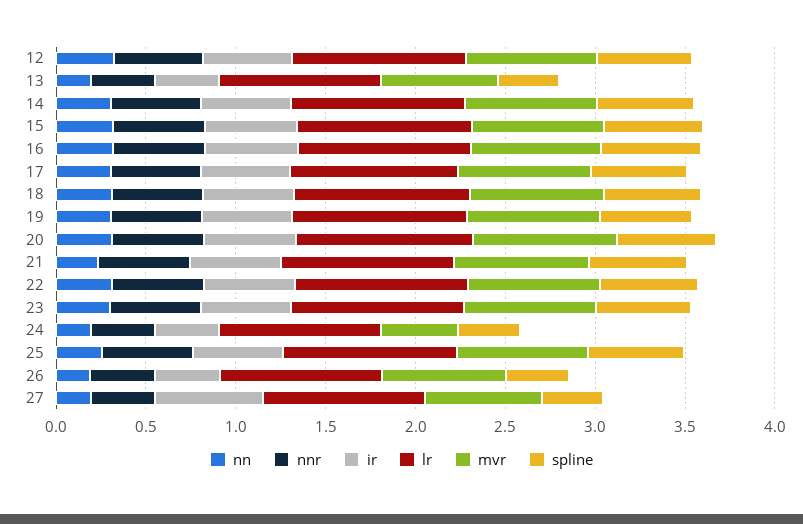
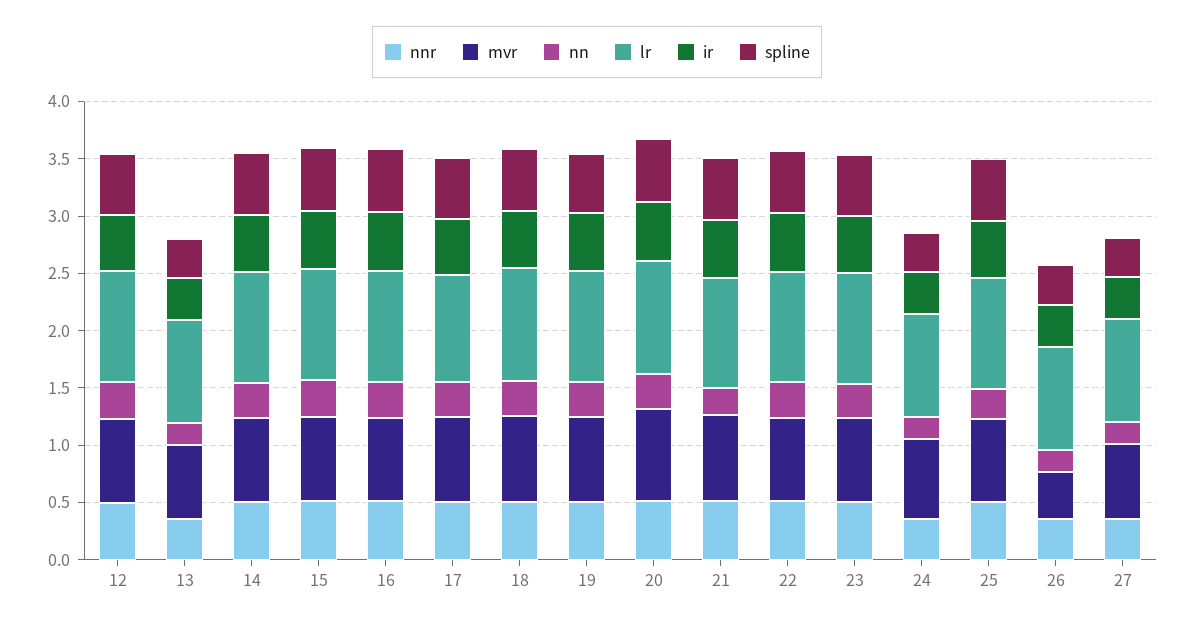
  {
    "nn": {
      "12": 0.3,
      "13": 0.2,
      "14": 0.3,
      "15": 0.3,
      "16": 0.3,
      "17": 0.3,
      "18": 0.3,
      "19": 0.3,
      "20": 0.3,
      "21": 0.2,
      "22": 0.3,
      "23": 0.3,
      "24": 0.2,
      "25": 0.3,
      "26": 0.2,
      "27": 0.2
    },
    "nnr": {
      "12": 0.5,
      "13": 0.4,
      "14": 0.5,
      "15": 0.5,
      "16": 0.5,
      "17": 0.5,
      "18": 0.5,
      "19": 0.5,
      "20": 0.5,
      "21": 0.5,
      "22": 0.5,
      "23": 0.5,
      "24": 0.4,
      "25": 0.5,
      "26": 0.4,
      "27": 0.4
    },
    "ir": {
      "12": 0.5,
      "13": 0.4,
      "14": 0.5,
      "15": 0.5,
      "16": 0.5,
      "17": 0.5,
      "18": 0.5,
      "19": 0.5,
      "20": 0.5,
      "21": 0.5,
      "22": 0.5,
      "23": 0.5,
      "24": 0.4,
      "25": 0.5,
      "26": 0.4,
-     "27": 0.6
+     "27": 0.4
    },
    "lr": {
      "12": 1,
      "13": 0.9,
      "14": 1,
      "15": 1,
      "16": 1,
      "17": 0.9,
      "18": 1,
      "19": 1,
      "20": 1,
      "21": 1,
      "22": 1,
      "23": 1,
      "24": 0.9,
      "25": 1,
      "26": 0.9,
      "27": 0.9
    },
    "mvr": {
      "12": 0.7,
      "13": 0.6,
      "14": 0.7,
      "15": 0.7,
      "16": 0.7,
      "17": 0.7,
      "18": 0.7,
      "19": 0.7,
      "20": 0.8,
      "21": 0.8,
      "22": 0.7,
      "23": 0.7,
-     "24": 0.4,
+     "24": 0.7,
      "25": 0.7,
-     "26": 0.7,
+     "26": 0.4,
      "27": 0.7
    },
    "spline": {
      "12": 0.5,
      "13": 0.3,
      "14": 0.5,
      "15": 0.5,
      "16": 0.6,
      "17": 0.5,
      "18": 0.5,
      "19": 0.5,
      "20": 0.6,
      "21": 0.5,
      "22": 0.5,
      "23": 0.5,
      "24": 0.3,
      "25": 0.5,
      "26": 0.3,
      "27": 0.3
    }
  }

